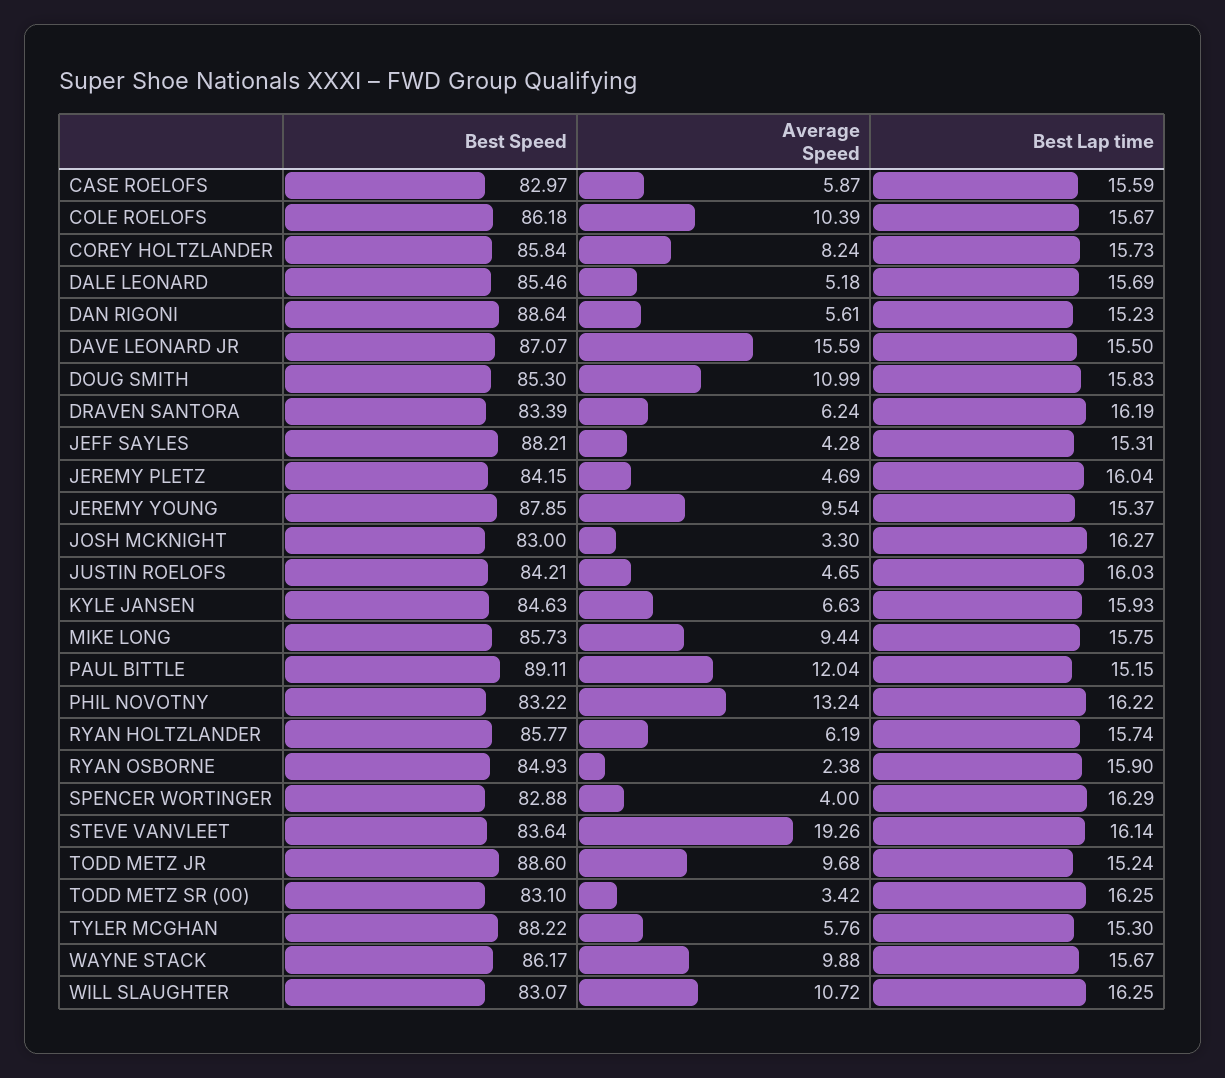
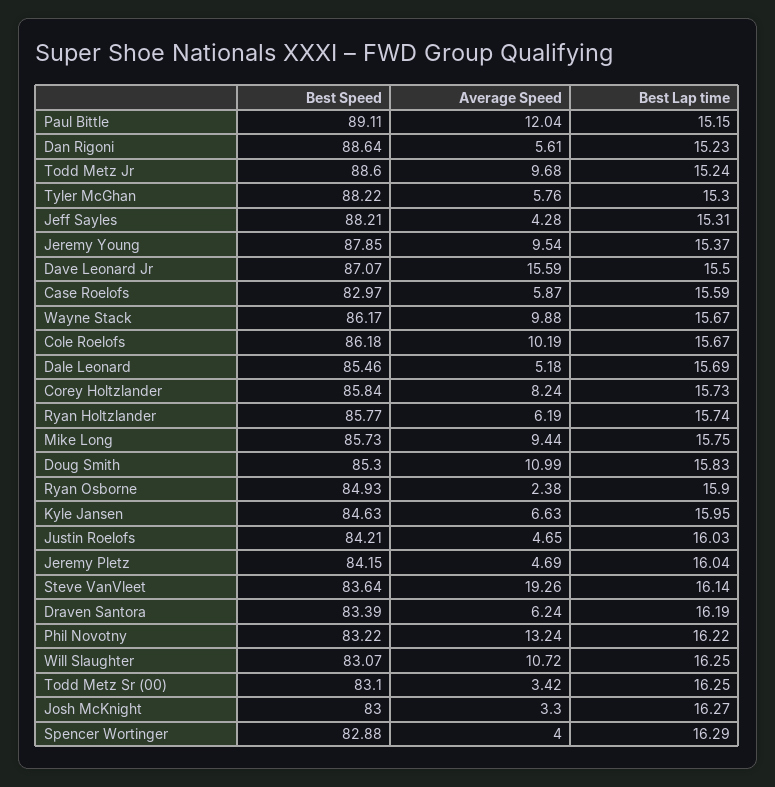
  {
    "Best Speed": {
      "CASE ROELOFS": 82.97,
      "COLE ROELOFS": 86.18,
      "COREY HOLTZLANDER": 85.84,
      "DALE LEONARD": 85.46,
      "DAN RIGONI": 88.64,
      "DAVE LEONARD JR": 87.07,
      "DOUG SMITH": 85.3,
      "DRAVEN SANTORA": 83.39,
      "JEFF SAYLES": 88.21,
      "JEREMY PLETZ": 84.15,
      "JEREMY YOUNG": 87.85,
      "JOSH MCKNIGHT": 83,
      "JUSTIN ROELOFS": 84.21,
      "KYLE JANSEN": 84.63,
      "MIKE LONG": 85.73,
      "PAUL BITTLE": 89.11,
      "PHIL NOVOTNY": 83.22,
      "RYAN HOLTZLANDER": 85.77,
      "RYAN OSBORNE": 84.93,
      "SPENCER WORTINGER": 82.88,
      "STEVE VANVLEET": 83.64,
      "TODD METZ JR": 88.6,
      "TODD METZ SR (00)": 83.1,
      "TYLER MCGHAN": 88.22,
      "WAYNE STACK": 86.17,
      "WILL SLAUGHTER": 83.07
    },
    "Average Speed": {
      "CASE ROELOFS": 5.87,
-     "COLE ROELOFS": 10.39,
+     "COLE ROELOFS": 10.19,
      "COREY HOLTZLANDER": 8.24,
      "DALE LEONARD": 5.18,
      "DAN RIGONI": 5.61,
      "DAVE LEONARD JR": 15.59,
      "DOUG SMITH": 10.99,
      "DRAVEN SANTORA": 6.24,
      "JEFF SAYLES": 4.28,
      "JEREMY PLETZ": 4.69,
      "JEREMY YOUNG": 9.54,
      "JOSH MCKNIGHT": 3.3,
      "JUSTIN ROELOFS": 4.65,
      "KYLE JANSEN": 6.63,
      "MIKE LONG": 9.44,
      "PAUL BITTLE": 12.04,
      "PHIL NOVOTNY": 13.24,
      "RYAN HOLTZLANDER": 6.19,
      "RYAN OSBORNE": 2.38,
      "SPENCER WORTINGER": 4,
      "STEVE VANVLEET": 19.26,
      "TODD METZ JR": 9.68,
      "TODD METZ SR (00)": 3.42,
      "TYLER MCGHAN": 5.76,
      "WAYNE STACK": 9.88,
      "WILL SLAUGHTER": 10.72
    },
    "Best Lap time": {
      "CASE ROELOFS": 15.59,
      "COLE ROELOFS": 15.67,
      "COREY HOLTZLANDER": 15.73,
      "DALE LEONARD": 15.69,
      "DAN RIGONI": 15.23,
      "DAVE LEONARD JR": 15.5,
      "DOUG SMITH": 15.83,
      "DRAVEN SANTORA": 16.19,
      "JEFF SAYLES": 15.31,
      "JEREMY PLETZ": 16.04,
      "JEREMY YOUNG": 15.37,
      "JOSH MCKNIGHT": 16.27,
      "JUSTIN ROELOFS": 16.03,
-     "KYLE JANSEN": 15.93,
+     "KYLE JANSEN": 15.95,
      "MIKE LONG": 15.75,
      "PAUL BITTLE": 15.15,
      "PHIL NOVOTNY": 16.22,
      "RYAN HOLTZLANDER": 15.74,
      "RYAN OSBORNE": 15.9,
      "SPENCER WORTINGER": 16.29,
      "STEVE VANVLEET": 16.14,
      "TODD METZ JR": 15.24,
      "TODD METZ SR (00)": 16.25,
      "TYLER MCGHAN": 15.3,
      "WAYNE STACK": 15.67,
      "WILL SLAUGHTER": 16.25
    }
  }

